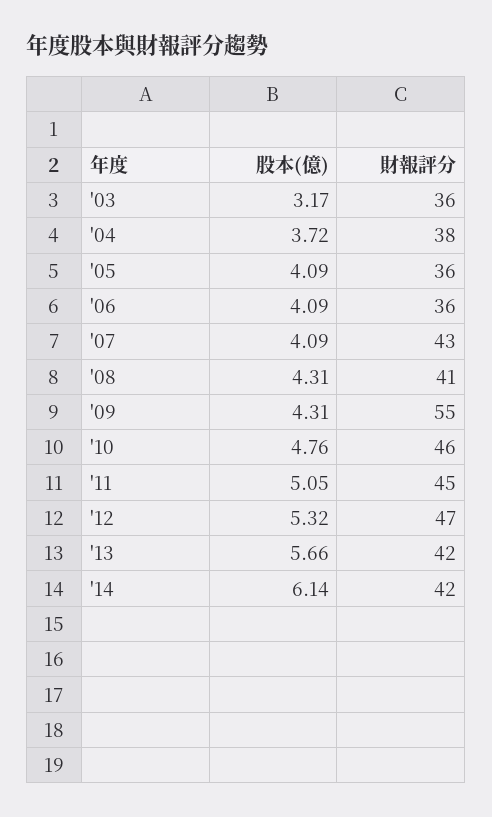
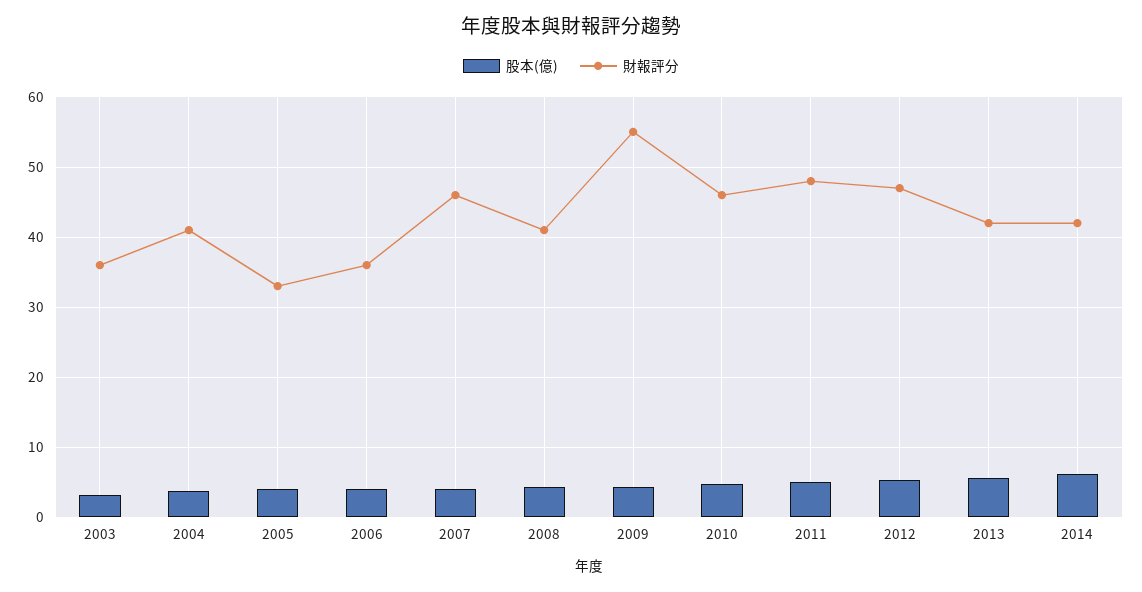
  {
    "股本(億)": {
      "'03": 3.17,
      "'04": 3.72,
      "'05": 4.09,
      "'06": 4.09,
      "'07": 4.09,
      "'08": 4.31,
      "'09": 4.31,
      "'10": 4.76,
      "'11": 5.05,
      "'12": 5.32,
      "'13": 5.66,
      "'14": 6.14
    },
    "財報評分": {
      "'03": 36,
-     "'04": 38,
+     "'04": 41,
-     "'05": 36,
+     "'05": 33,
      "'06": 36,
-     "'07": 43,
+     "'07": 46,
      "'08": 41,
      "'09": 55,
      "'10": 46,
-     "'11": 45,
+     "'11": 48,
      "'12": 47,
      "'13": 42,
      "'14": 42
    }
  }

